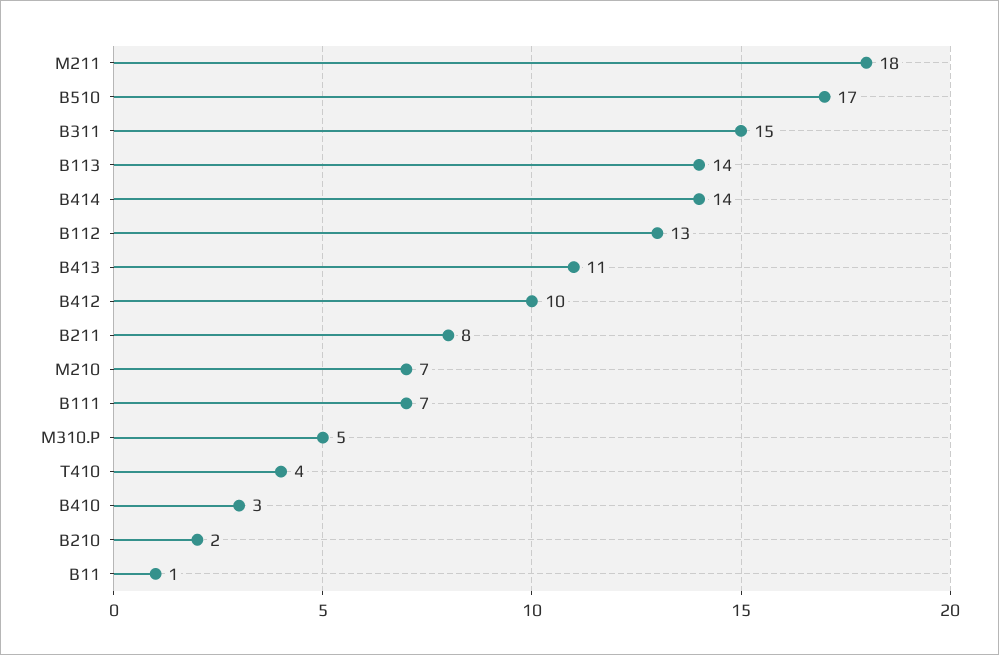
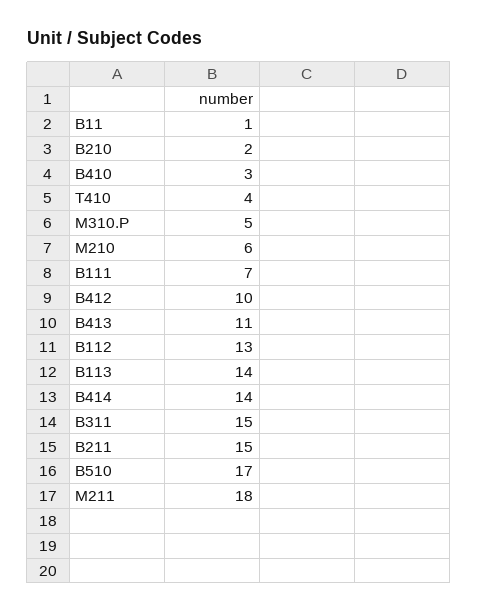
  {
    "M211": 18,
    "B510": 17,
    "B311": 15,
    "B113": 14,
    "B414": 14,
    "B112": 13,
    "B413": 11,
    "B412": 10,
-   "B211": 8,
+   "B211": 15,
-   "M210": 7,
+   "M210": 6,
    "B111": 7,
    "M310.P": 5,
    "T410": 4,
    "B410": 3,
    "B210": 2,
    "B11": 1
  }

